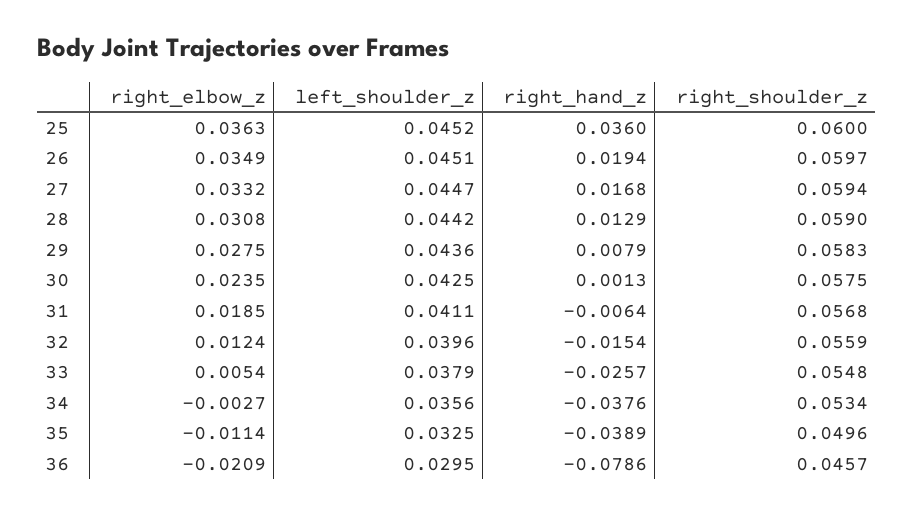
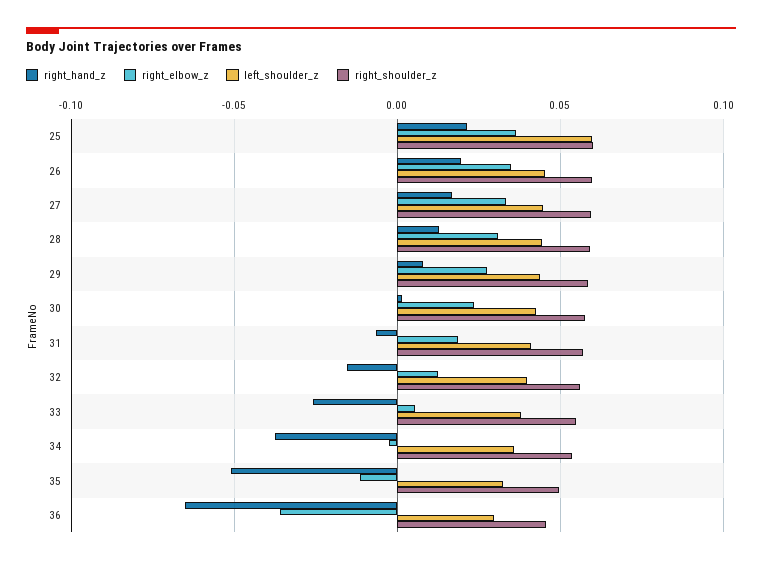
  {
    "right_elbow_z": {
      "25": 0.0363,
      "26": 0.0349,
      "27": 0.0332,
      "28": 0.0308,
      "29": 0.0275,
      "30": 0.0235,
      "31": 0.0185,
      "32": 0.0124,
      "33": 0.0054,
      "34": -0.0027,
      "35": -0.0114,
-     "36": -0.0209
+     "36": -0.035
    },
    "left_shoulder_z": {
-     "25": 0.0452,
+     "25": 0.06,
      "26": 0.0451,
      "27": 0.0447,
      "28": 0.0442,
      "29": 0.0436,
      "30": 0.0425,
      "31": 0.0411,
      "32": 0.0396,
      "33": 0.0379,
      "34": 0.0356,
      "35": 0.0325,
      "36": 0.0295
    },
    "right_hand_z": {
-     "25": 0.036,
+     "25": 0.02,
      "26": 0.0194,
      "27": 0.0168,
      "28": 0.0129,
      "29": 0.0079,
      "30": 0.0013,
      "31": -0.0064,
      "32": -0.0154,
      "33": -0.0257,
      "34": -0.0376,
-     "35": -0.0389,
+     "35": -0.05,
-     "36": -0.0786
+     "36": -0.065
    },
    "right_shoulder_z": {
      "25": 0.06,
      "26": 0.0597,
      "27": 0.0594,
      "28": 0.059,
      "29": 0.0583,
      "30": 0.0575,
      "31": 0.0568,
      "32": 0.0559,
      "33": 0.0548,
      "34": 0.0534,
      "35": 0.0496,
      "36": 0.0457
    }
  }

